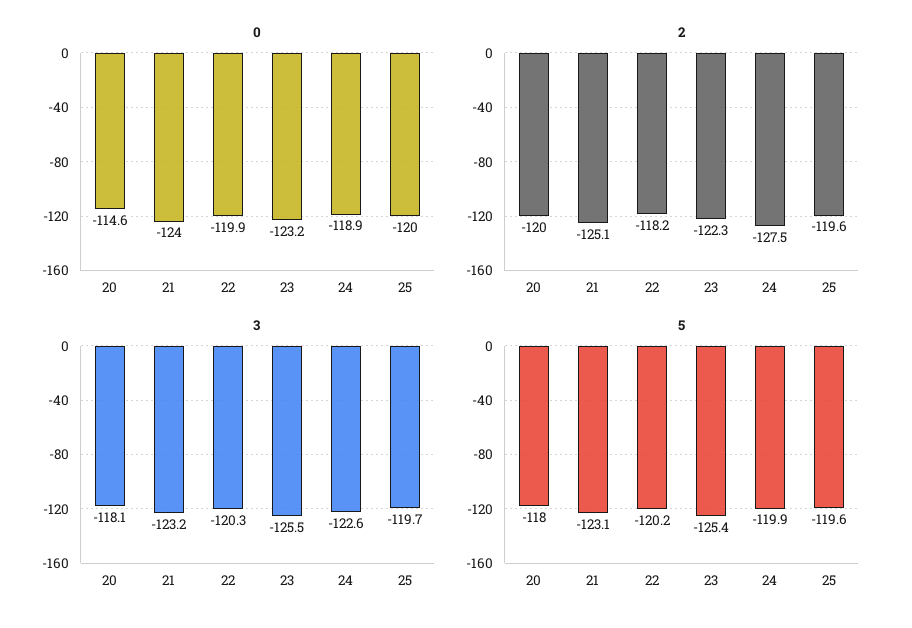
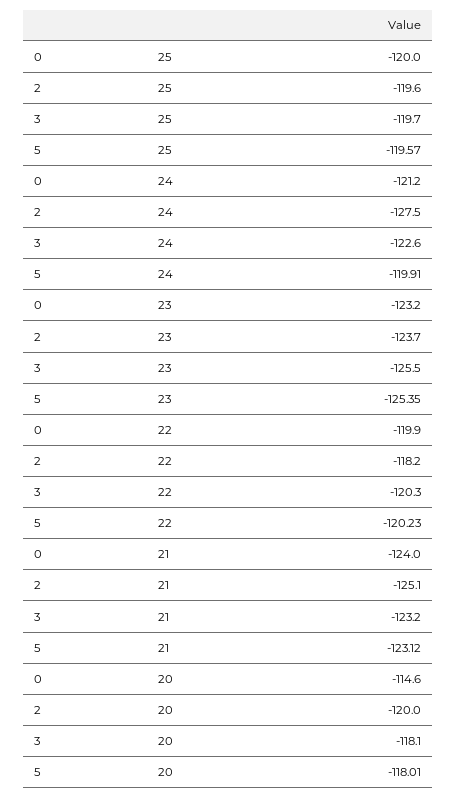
  {
    "0": {
      "20": -114.6,
      "21": -124,
      "22": -119.9,
      "23": -123.2,
-     "24": -118.9,
+     "24": -121.2,
      "25": -120
    },
    "2": {
      "20": -120,
      "21": -125.1,
      "22": -118.2,
-     "23": -122.3,
+     "23": -123.7,
      "24": -127.5,
      "25": -119.6
    },
    "3": {
      "20": -118.1,
      "21": -123.2,
      "22": -120.3,
      "23": -125.5,
      "24": -122.6,
      "25": -119.7
    },
    "5": {
      "20": -118.01,
      "21": -123.12,
      "22": -120.23,
      "23": -125.35,
      "24": -119.91,
      "25": -119.57
    }
  }

